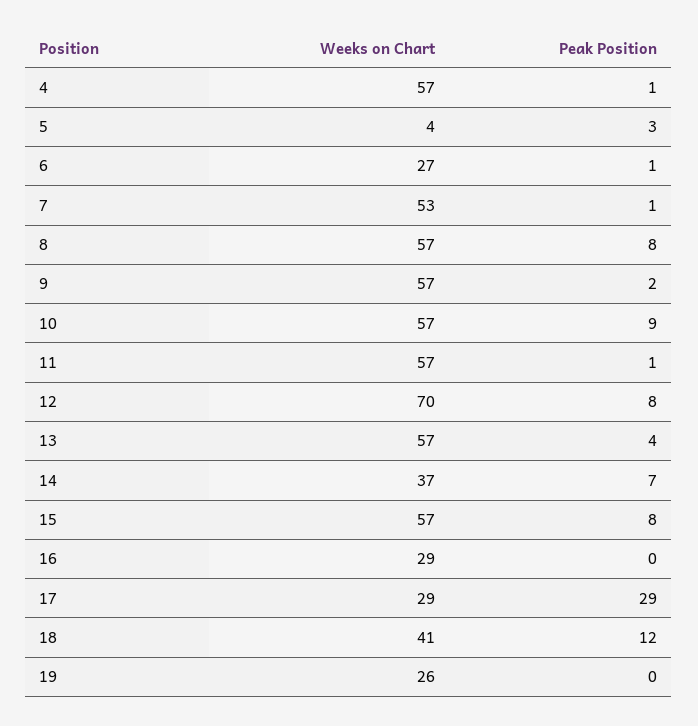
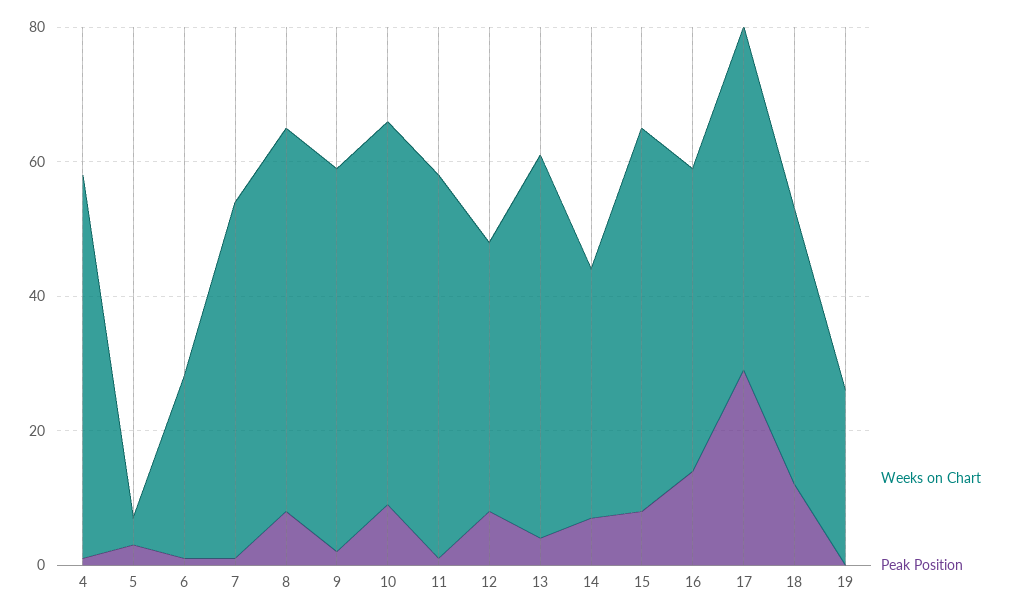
  {
    "Weeks on Chart": {
      "4": 57,
      "5": 4,
      "6": 27,
      "7": 53,
      "8": 57,
      "9": 57,
      "10": 57,
      "11": 57,
-     "12": 70,
+     "12": 40,
      "13": 57,
      "14": 37,
      "15": 57,
-     "16": 29,
+     "16": 45,
-     "17": 29,
+     "17": 50,
      "18": 41,
      "19": 26
    },
    "Peak Position": {
      "4": 1,
      "5": 3,
      "6": 1,
      "7": 1,
      "8": 8,
      "9": 2,
      "10": 9,
      "11": 1,
      "12": 8,
      "13": 4,
      "14": 7,
      "15": 8,
-     "16": 0,
+     "16": 15,
      "17": 29,
      "18": 12,
      "19": 0
    }
  }

